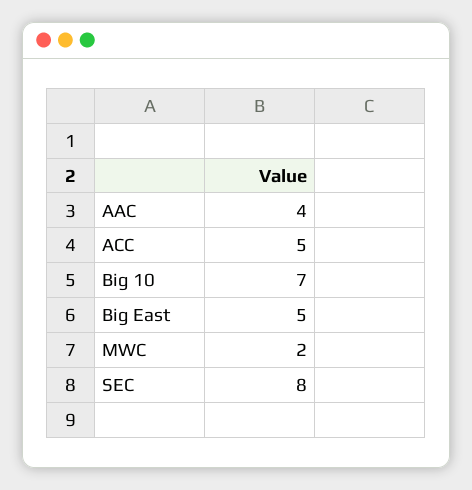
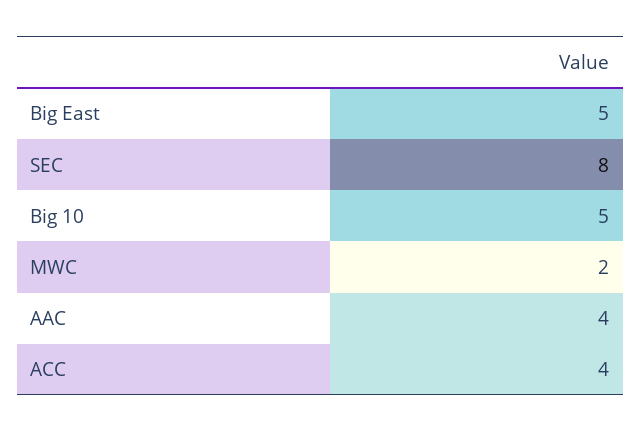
  {
    "AAC": 4,
-   "ACC": 5,
+   "ACC": 4,
-   "Big 10": 7,
+   "Big 10": 5,
    "Big East": 5,
    "MWC": 2,
    "SEC": 8
  }

